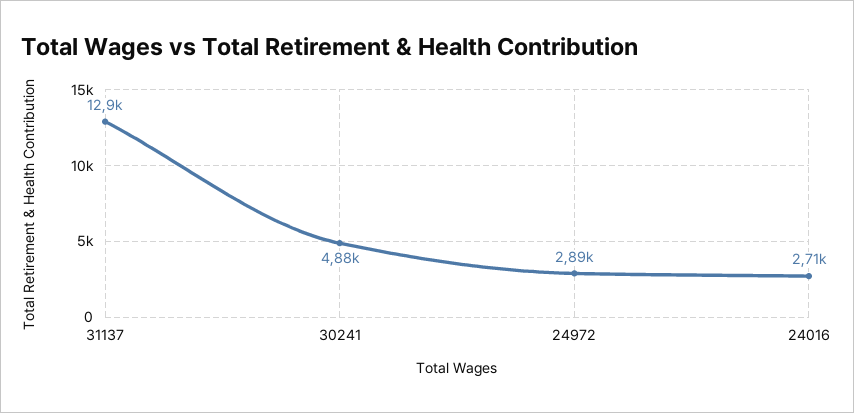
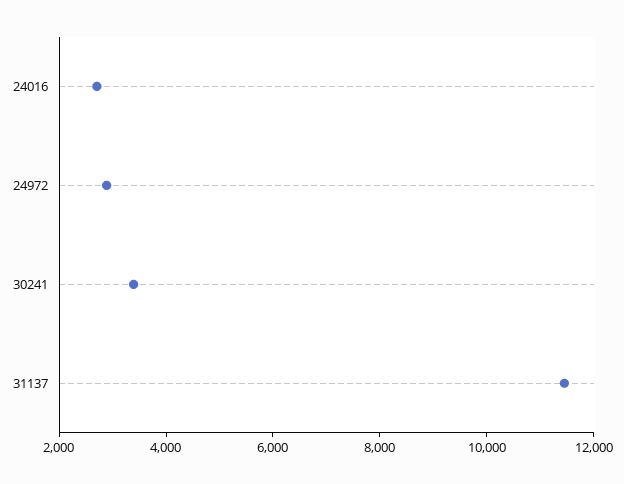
  {
-   "31137": 12900,
+   "31137": 11500,
-   "30241": 4880,
+   "30241": 3500,
    "24972": 2890,
    "24016": 2710
  }

